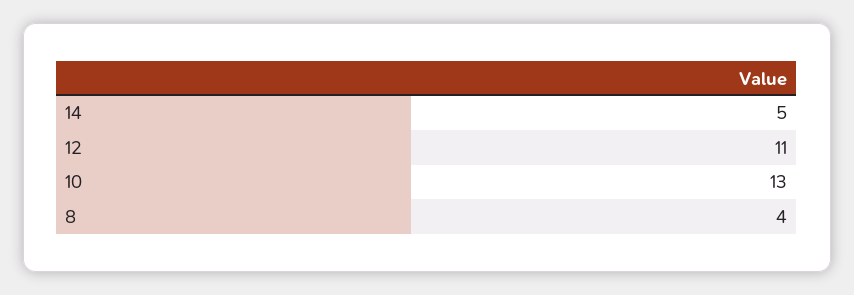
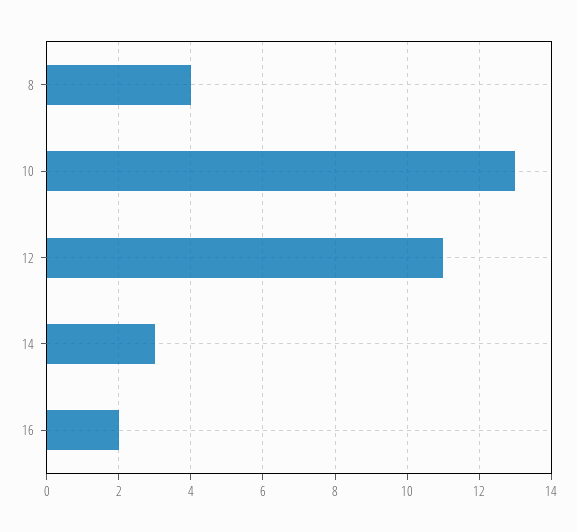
  {
-   "14": 5,
+   "14": 3,
    "12": 11,
    "10": 13,
-   "8": 4
+   "8": 4,
+   "16": 2
  }

